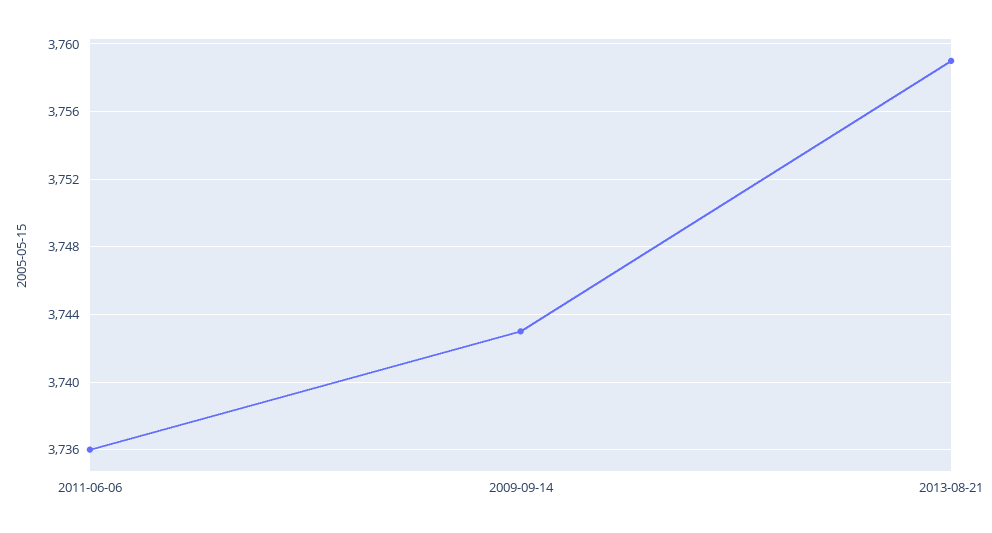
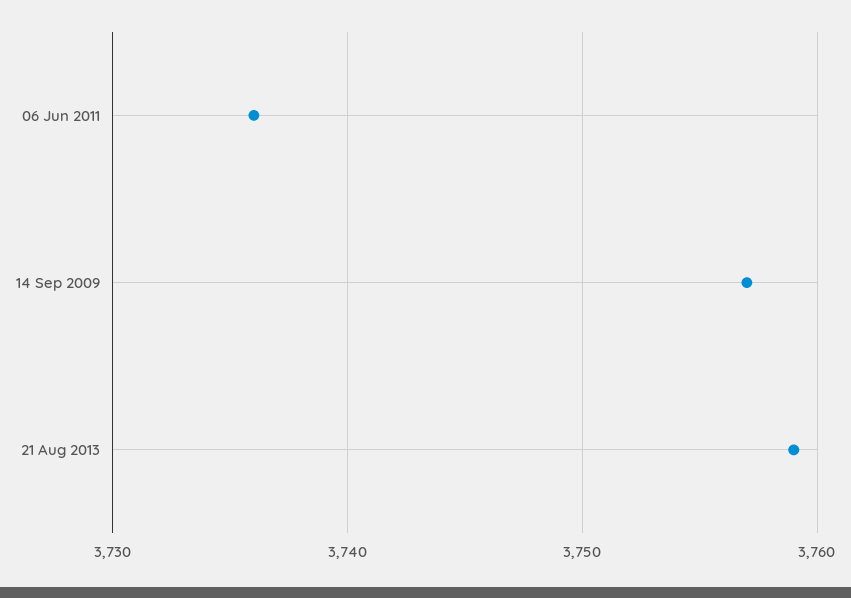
  {
    "2011-06-06": 3736,
-   "2009-09-14": 3743,
+   "2009-09-14": 3757,
    "2013-08-21": 3759
  }

